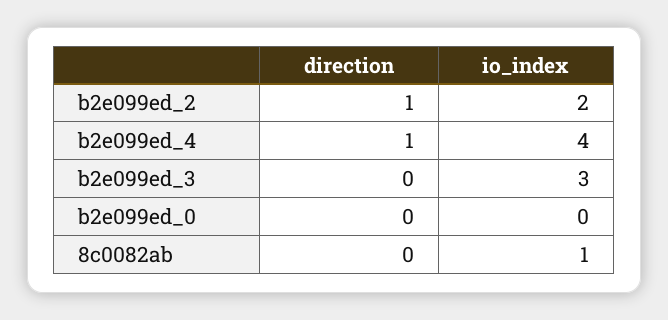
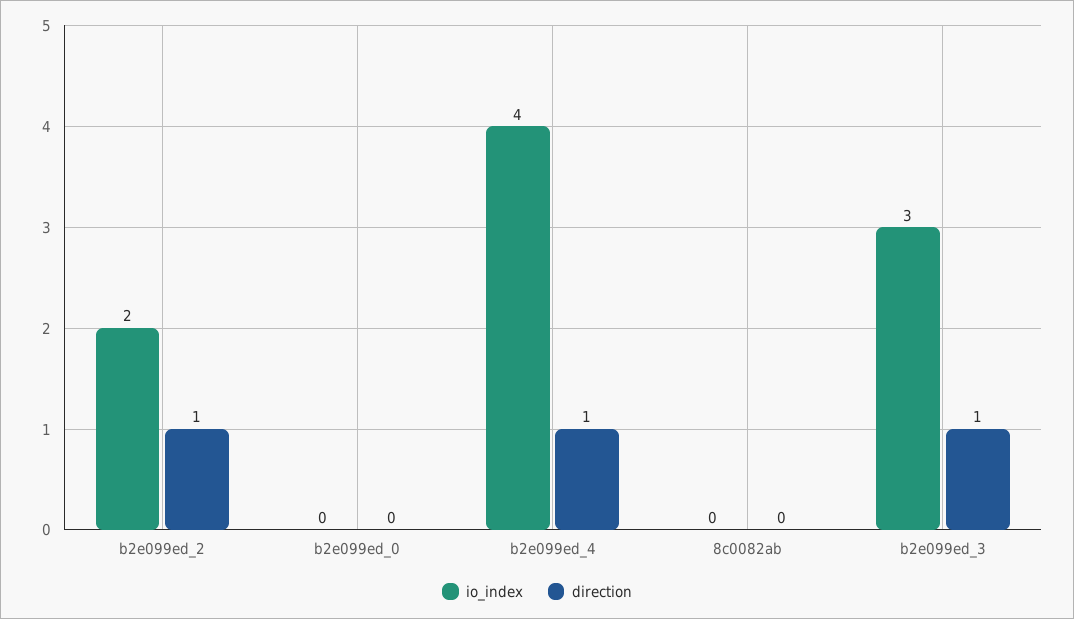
  {
    "direction": {
      "b2e099ed_2": 1,
      "b2e099ed_4": 1,
-     "b2e099ed_3": 0,
+     "b2e099ed_3": 1,
      "b2e099ed_0": 0,
      "8c0082ab": 0
    },
    "io_index": {
      "b2e099ed_2": 2,
      "b2e099ed_4": 4,
      "b2e099ed_3": 3,
      "b2e099ed_0": 0,
-     "8c0082ab": 1
+     "8c0082ab": 0
    }
  }

